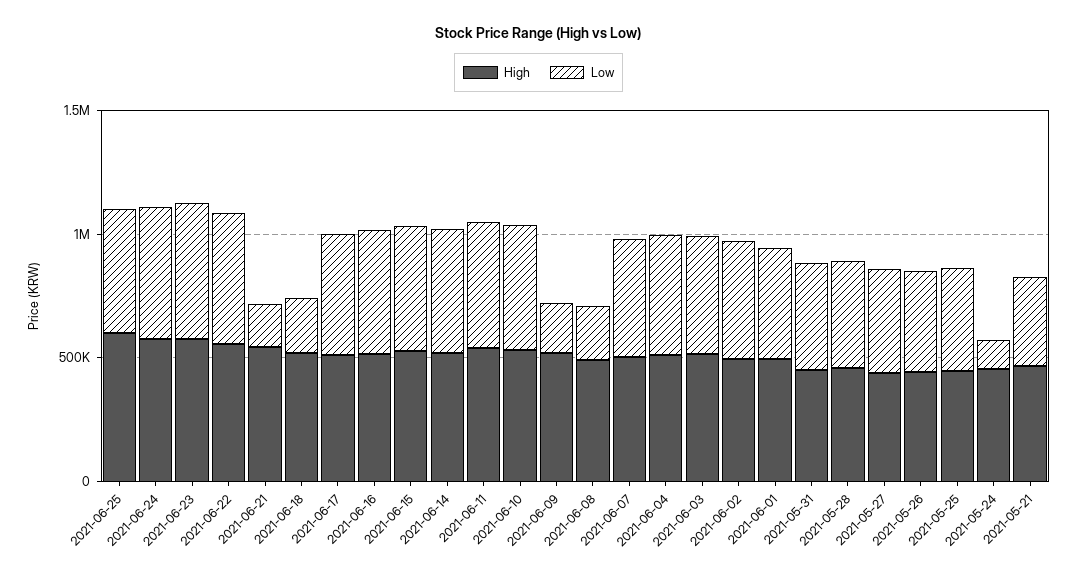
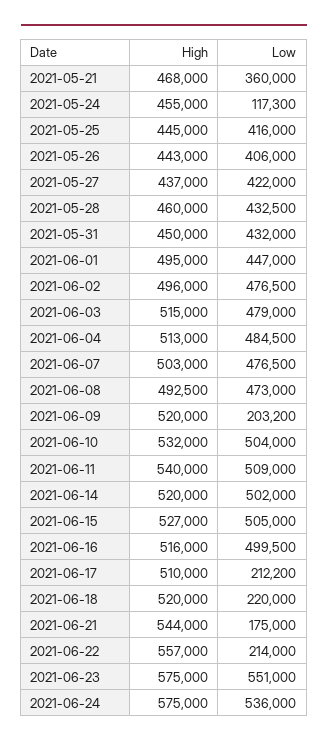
  {
    "High": {
-     "2021-06-25": 600000,
      "2021-06-24": 575000,
      "2021-06-23": 575000,
      "2021-06-22": 557000,
      "2021-06-21": 544000,
      "2021-06-18": 520000,
      "2021-06-17": 510000,
      "2021-06-16": 516000,
      "2021-06-15": 527000,
      "2021-06-14": 520000,
      "2021-06-11": 540000,
      "2021-06-10": 532000,
      "2021-06-09": 520000,
      "2021-06-08": 492500,
      "2021-06-07": 503000,
      "2021-06-04": 513000,
      "2021-06-03": 515000,
      "2021-06-02": 496000,
      "2021-06-01": 495000,
      "2021-05-31": 450000,
      "2021-05-28": 460000,
      "2021-05-27": 437000,
      "2021-05-26": 443000,
      "2021-05-25": 445000,
      "2021-05-24": 455000,
      "2021-05-21": 468000
    },
    "Low": {
-     "2021-06-25": 500000,
      "2021-06-24": 536000,
      "2021-06-23": 551000,
-     "2021-06-22": 500000,
+     "2021-06-22": 214000,
      "2021-06-21": 175000,
      "2021-06-18": 220000,
-     "2021-06-17": 500000,
+     "2021-06-17": 212200,
      "2021-06-16": 499500,
      "2021-06-15": 505000,
      "2021-06-14": 502000,
      "2021-06-11": 509000,
      "2021-06-10": 504000,
      "2021-06-09": 203200,
-     "2021-06-08": 200000,
+     "2021-06-08": 473000,
      "2021-06-07": 476500,
      "2021-06-04": 484500,
      "2021-06-03": 479000,
      "2021-06-02": 476500,
      "2021-06-01": 447000,
      "2021-05-31": 432000,
      "2021-05-28": 432500,
      "2021-05-27": 422000,
      "2021-05-26": 406000,
      "2021-05-25": 416000,
      "2021-05-24": 117300,
      "2021-05-21": 360000
    }
  }

